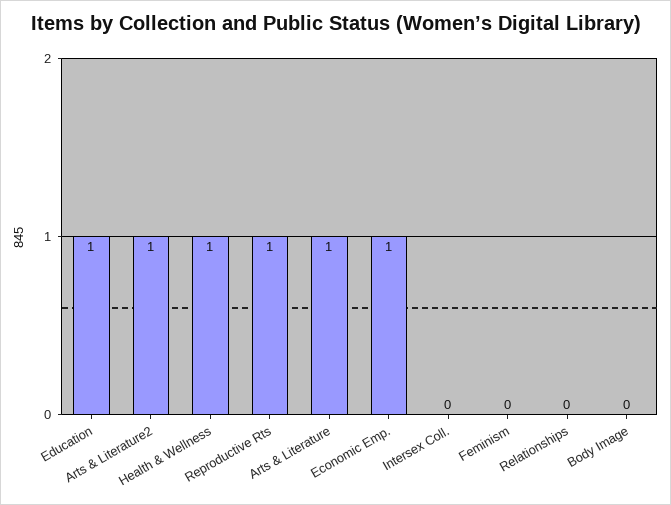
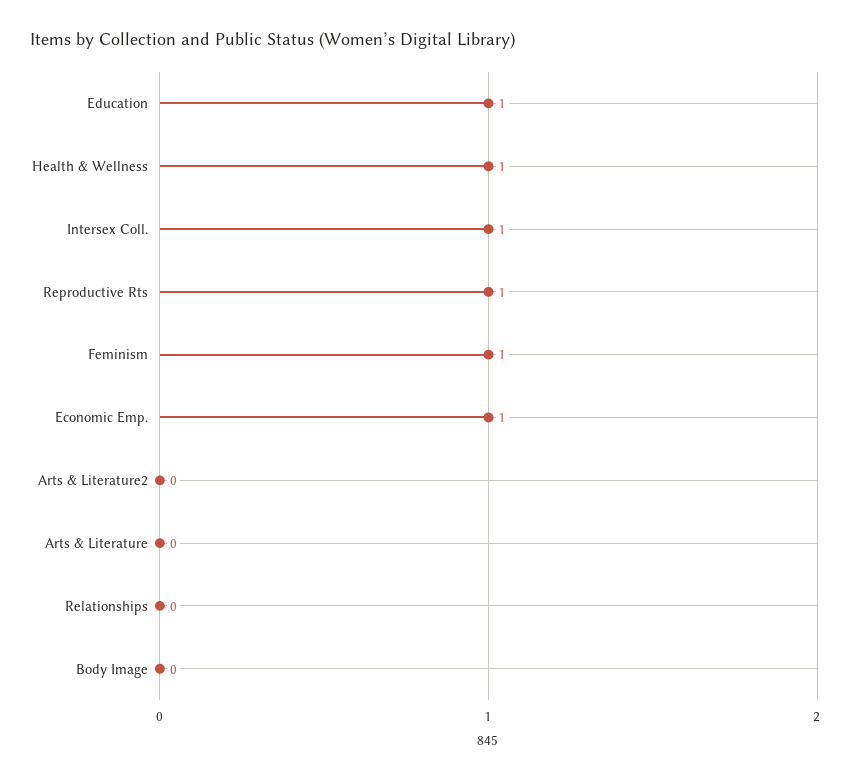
  {
    "Education": 1,
-   "Arts & Literature2": 1,
+   "Arts & Literature2": 0,
    "Health & Wellness": 1,
    "Reproductive Rts": 1,
-   "Arts & Literature": 1,
+   "Arts & Literature": 0,
    "Economic Emp.": 1,
-   "Intersex Coll.": 0,
+   "Intersex Coll.": 1,
-   "Feminism": 0,
+   "Feminism": 1,
    "Relationships": 0,
    "Body Image": 0
  }

